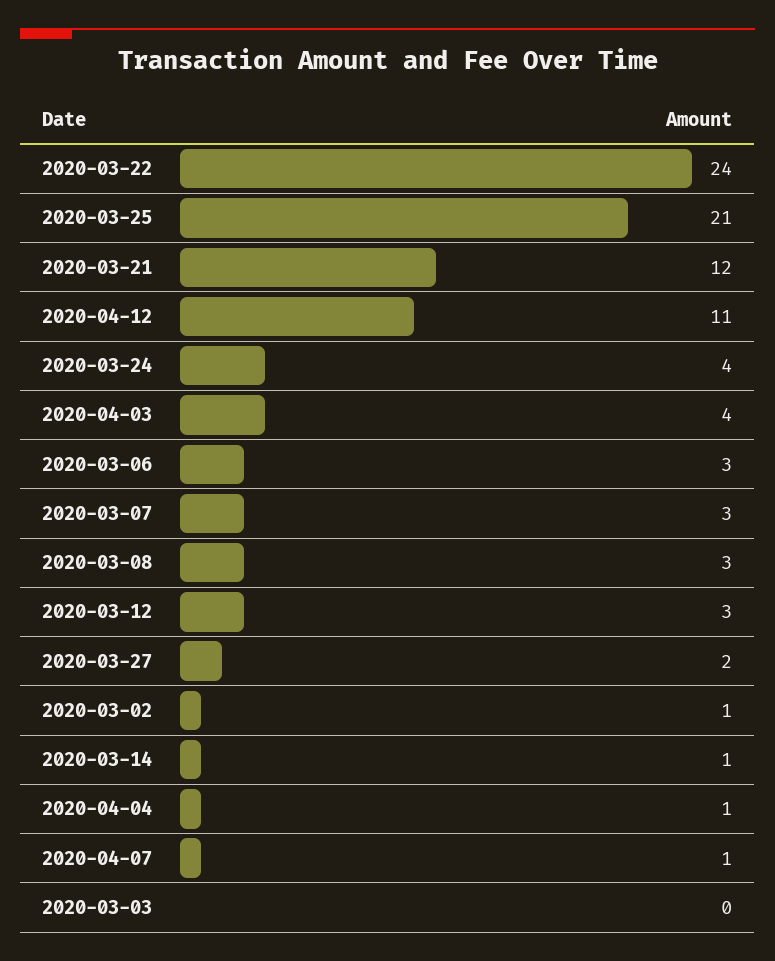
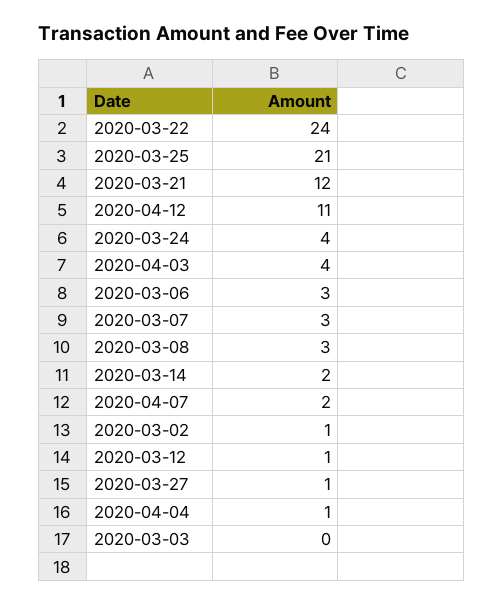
  {
    "2020-03-22": 24,
    "2020-03-25": 21,
    "2020-03-21": 12,
    "2020-04-12": 11,
    "2020-03-24": 4,
    "2020-04-03": 4,
    "2020-03-06": 3,
    "2020-03-07": 3,
    "2020-03-08": 3,
-   "2020-03-12": 3,
+   "2020-03-12": 1,
-   "2020-03-27": 2,
+   "2020-03-27": 1,
    "2020-03-02": 1,
-   "2020-03-14": 1,
+   "2020-03-14": 2,
    "2020-04-04": 1,
-   "2020-04-07": 1,
+   "2020-04-07": 2,
    "2020-03-03": 0
  }

